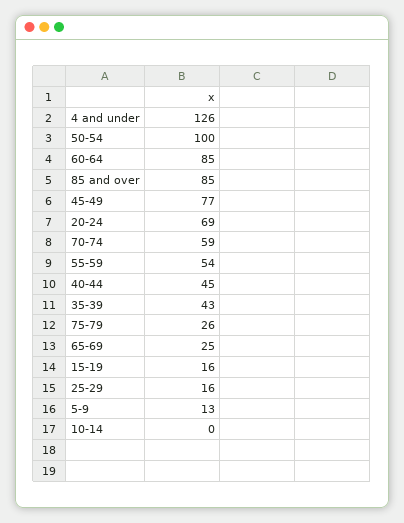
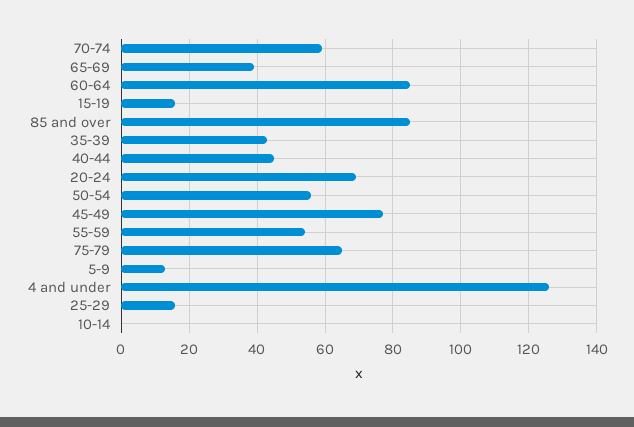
  {
    "4 and under": 126,
-   "50-54": 100,
+   "50-54": 55,
    "60-64": 85,
    "85 and over": 85,
    "45-49": 77,
    "20-24": 69,
    "70-74": 59,
    "55-59": 54,
    "40-44": 45,
    "35-39": 43,
-   "75-79": 26,
+   "75-79": 65,
-   "65-69": 25,
+   "65-69": 40,
    "15-19": 16,
    "25-29": 16,
    "5-9": 13,
    "10-14": 0
  }

